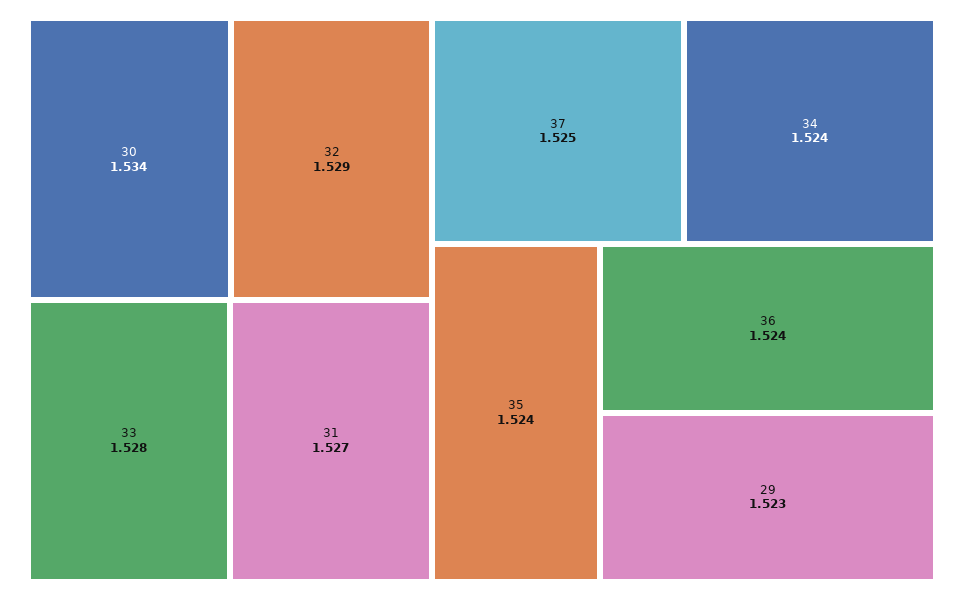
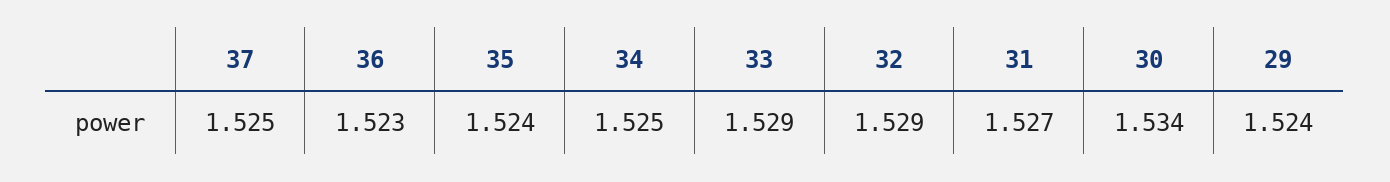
  {
    "30": 1.534,
    "32": 1.529,
-   "33": 1.528,
+   "33": 1.529,
    "31": 1.527,
    "37": 1.525,
-   "34": 1.524,
+   "34": 1.525,
    "35": 1.524,
-   "36": 1.524,
+   "36": 1.523,
-   "29": 1.523
+   "29": 1.524
  }

